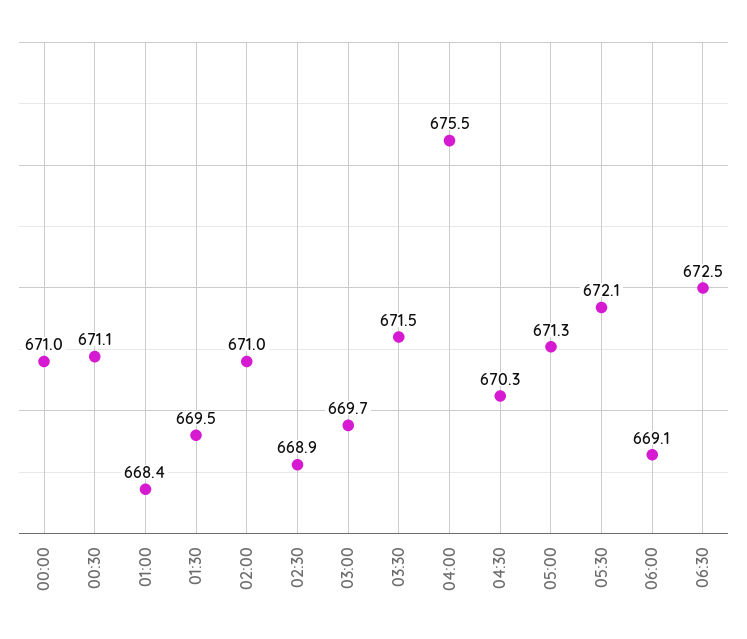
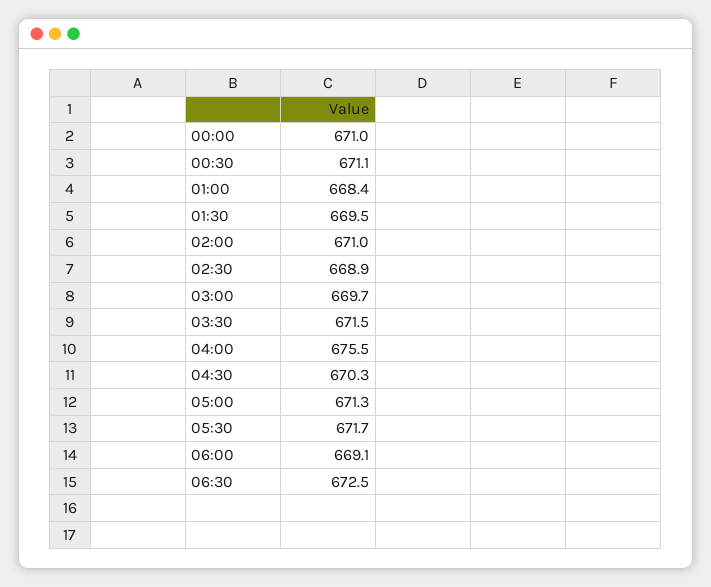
  {
    "00:00": 671,
    "00:30": 671.1,
    "01:00": 668.4,
    "01:30": 669.5,
    "02:00": 671,
    "02:30": 668.9,
    "03:00": 669.7,
    "03:30": 671.5,
    "04:00": 675.5,
    "04:30": 670.3,
    "05:00": 671.3,
-   "05:30": 672.1,
+   "05:30": 671.7,
    "06:00": 669.1,
    "06:30": 672.5
  }

